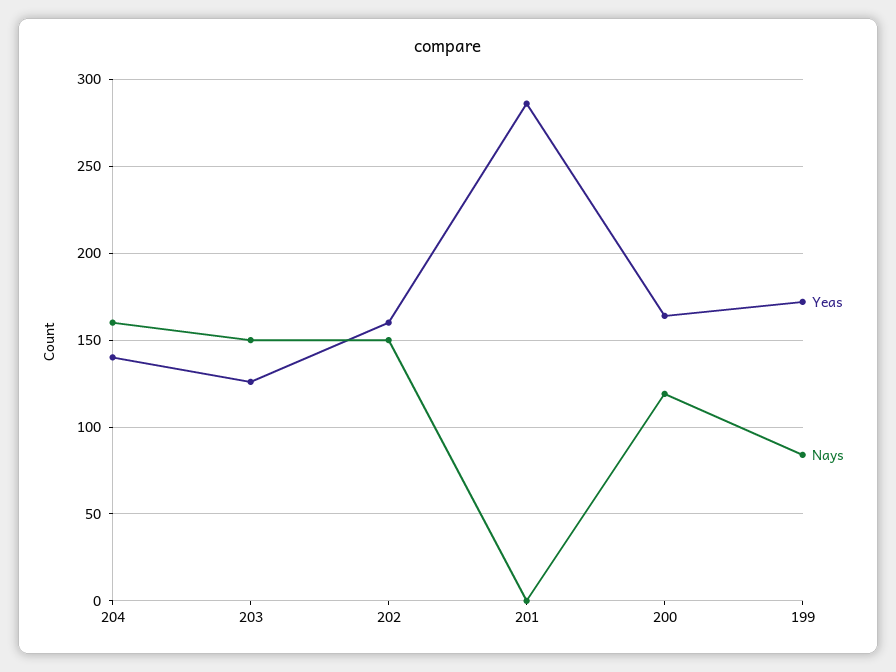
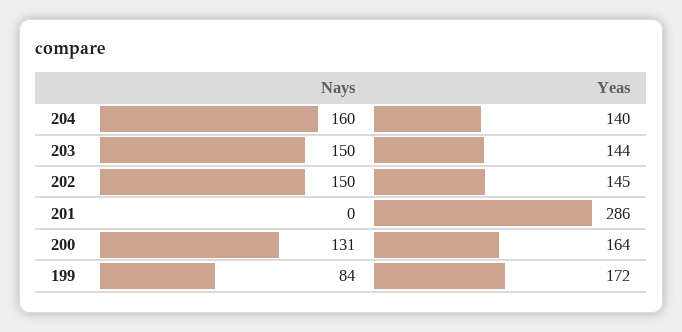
  {
    "Yeas": {
      "204": 140,
-     "203": 125,
+     "203": 144,
-     "202": 160,
+     "202": 145,
      "201": 286,
      "200": 164,
      "199": 172
    },
    "Nays": {
      "204": 160,
      "203": 150,
      "202": 150,
      "201": 0,
-     "200": 120,
+     "200": 131,
      "199": 84
    }
  }

